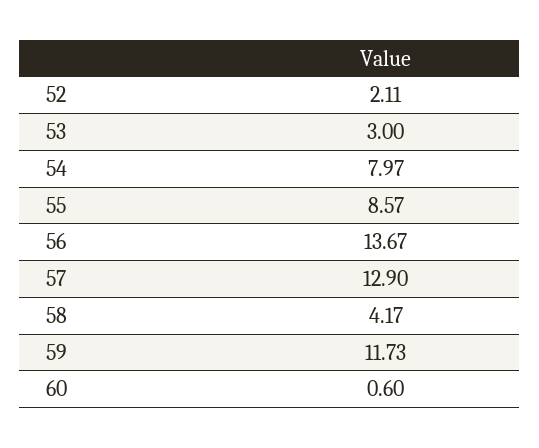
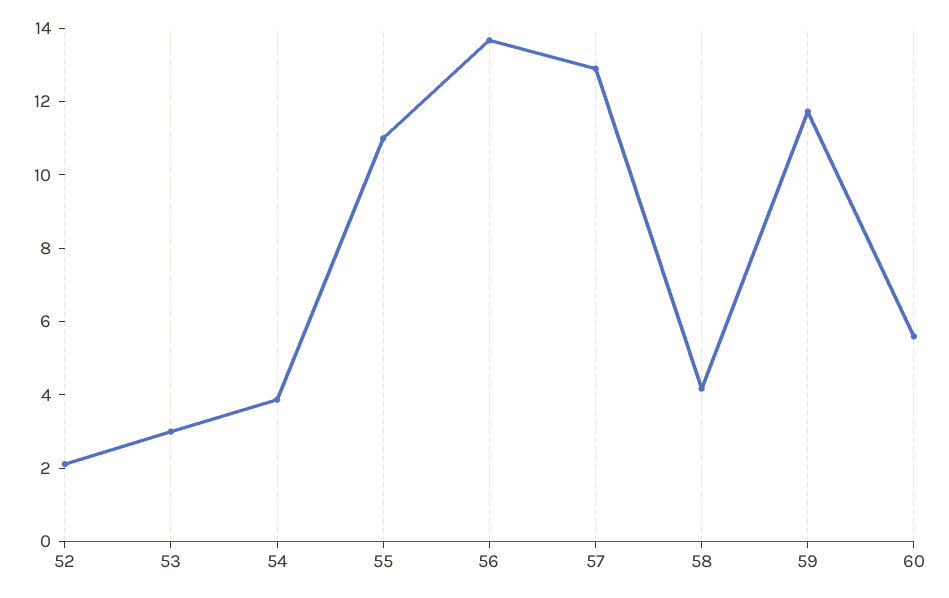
  {
    "52": 2.11,
    "53": 3,
-   "54": 7.97,
+   "54": 4,
-   "55": 8.57,
+   "55": 11,
    "56": 13.67,
    "57": 12.9,
    "58": 4.17,
    "59": 11.73,
-   "60": 0.6
+   "60": 5.5
  }

